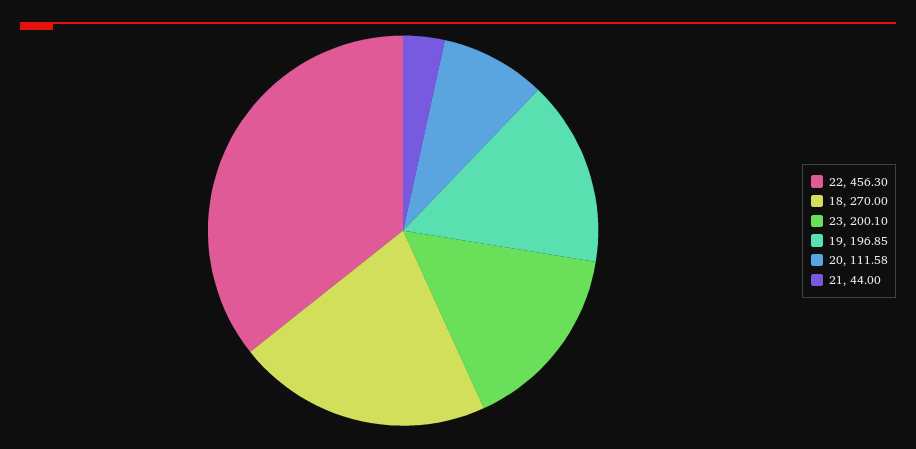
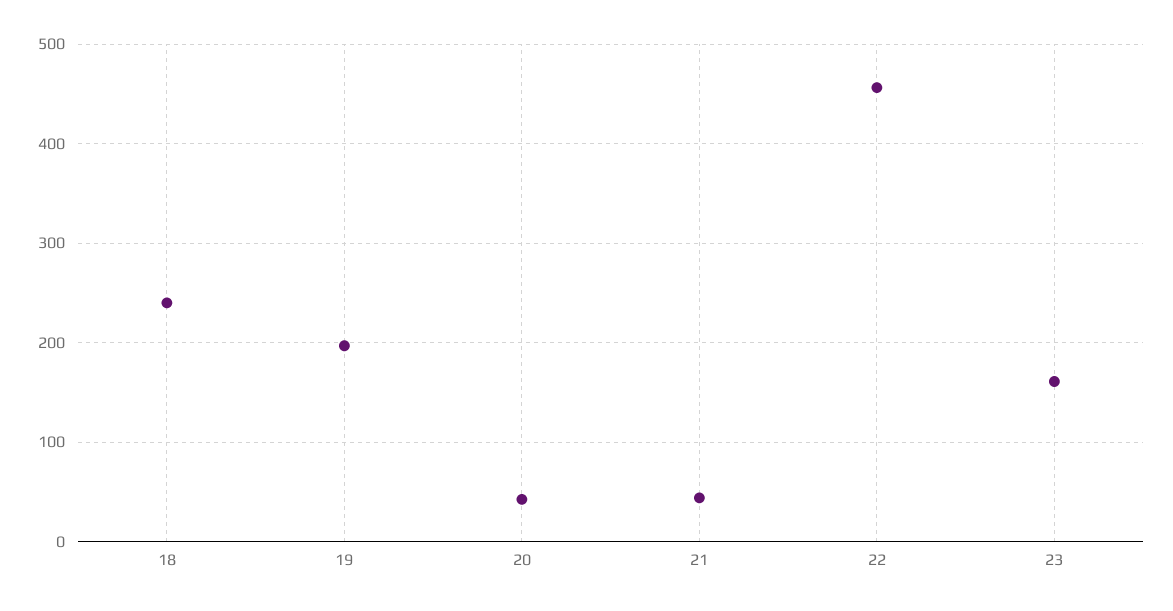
  {
    "22": 456.3,
-   "18": 270,
+   "18": 240,
-   "23": 200.1,
+   "23": 160,
    "19": 196.85,
-   "20": 111.58,
+   "20": 40,
    "21": 44
  }

